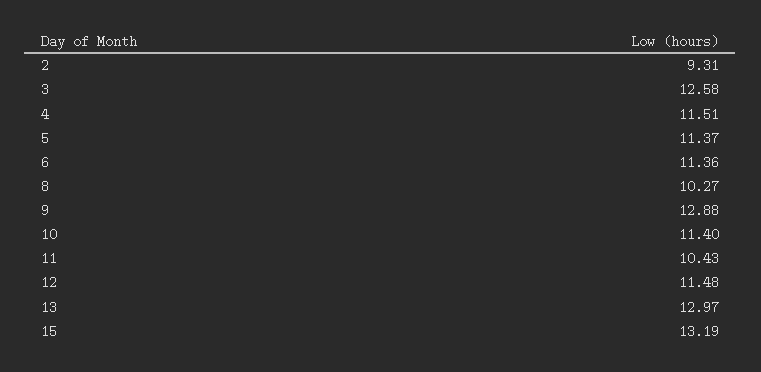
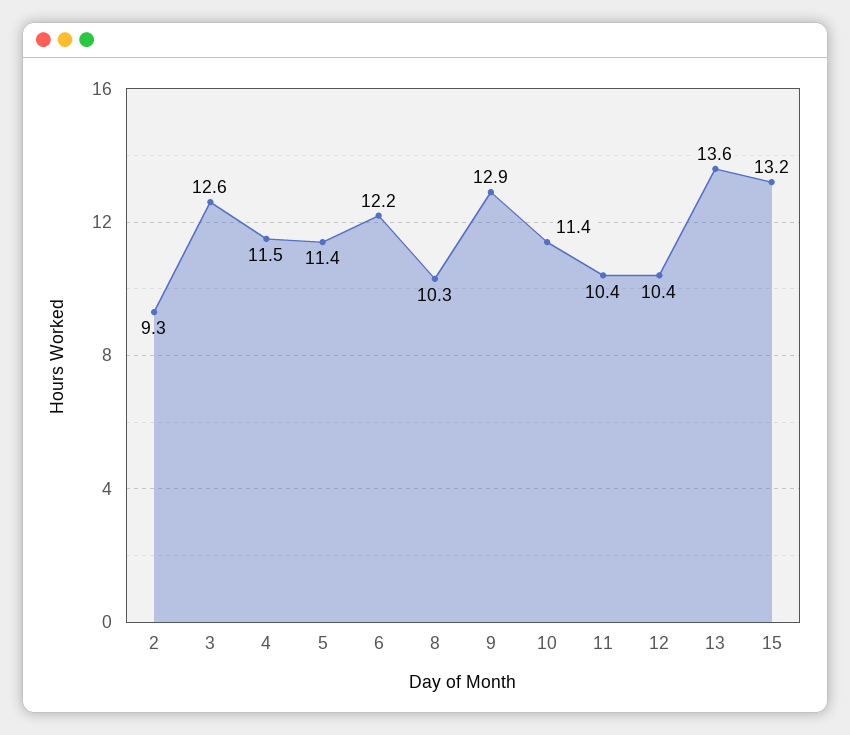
  {
    "2": 9.31,
    "3": 12.58,
    "4": 11.51,
    "5": 11.37,
-   "6": 11.36,
+   "6": 12.2,
    "8": 10.27,
    "9": 12.88,
    "10": 11.4,
    "11": 10.43,
-   "12": 11.48,
+   "12": 10.4,
-   "13": 12.97,
+   "13": 13.6,
    "15": 13.19
  }

